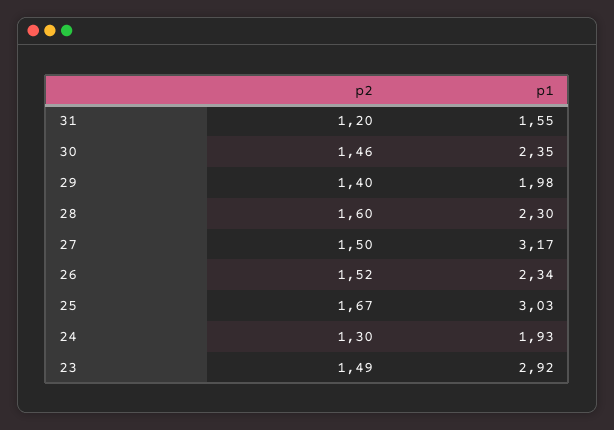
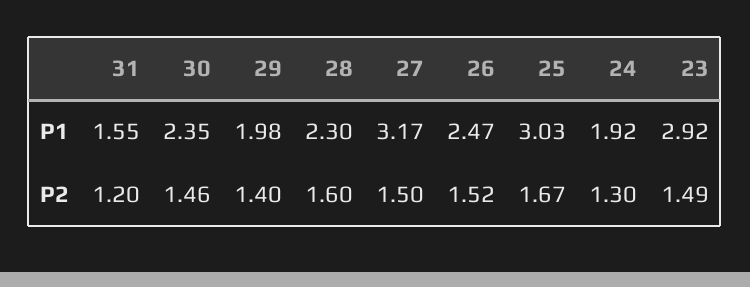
  {
    "p2": {
      "31": 1.2,
      "30": 1.46,
      "29": 1.4,
      "28": 1.6,
      "27": 1.5,
      "26": 1.52,
      "25": 1.67,
      "24": 1.3,
      "23": 1.49
    },
    "p1": {
      "31": 1.55,
      "30": 2.35,
      "29": 1.98,
      "28": 2.3,
      "27": 3.17,
-     "26": 2.34,
+     "26": 2.47,
      "25": 3.03,
-     "24": 1.93,
+     "24": 1.92,
      "23": 2.92
    }
  }

